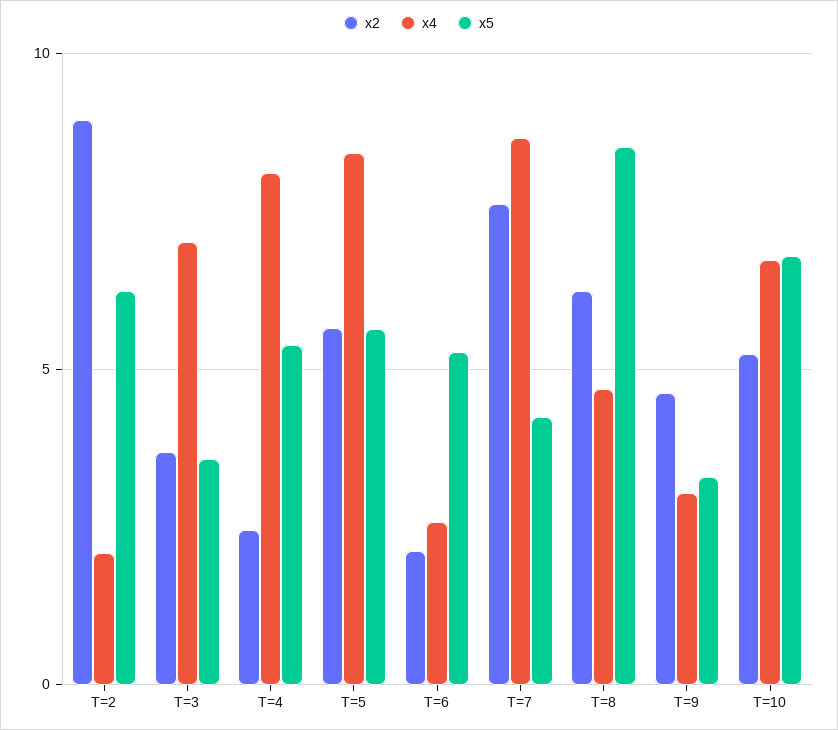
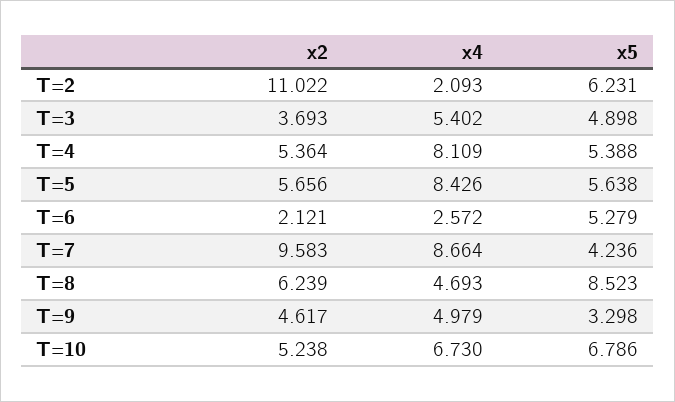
  {
    "x2": {
-     "T=2": 9,
+     "T=2": 11.022,
      "T=3": 3.693,
-     "T=4": 2.5,
+     "T=4": 5.364,
      "T=5": 5.656,
      "T=6": 2.121,
-     "T=7": 7.5,
+     "T=7": 9.583,
      "T=8": 6.239,
      "T=9": 4.617,
      "T=10": 5.238
    },
    "x4": {
      "T=2": 2.093,
-     "T=3": 7,
+     "T=3": 5.402,
      "T=4": 8.109,
      "T=5": 8.426,
      "T=6": 2.572,
      "T=7": 8.664,
      "T=8": 4.693,
-     "T=9": 3,
+     "T=9": 4.979,
      "T=10": 6.73
    },
    "x5": {
      "T=2": 6.231,
-     "T=3": 3.5,
+     "T=3": 4.898,
      "T=4": 5.388,
      "T=5": 5.638,
      "T=6": 5.279,
      "T=7": 4.236,
      "T=8": 8.523,
      "T=9": 3.298,
      "T=10": 6.786
    }
  }

